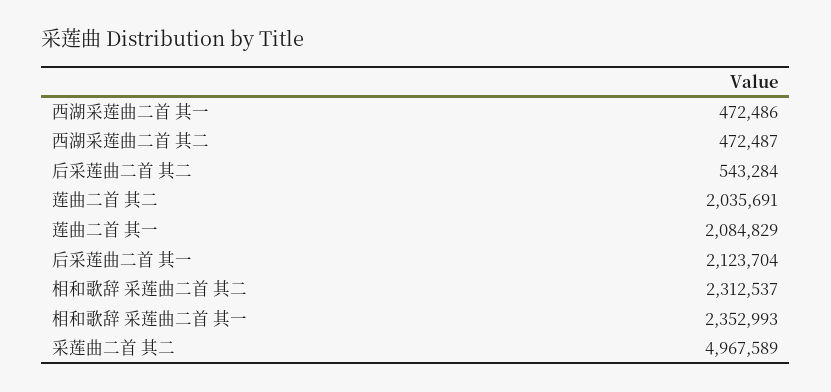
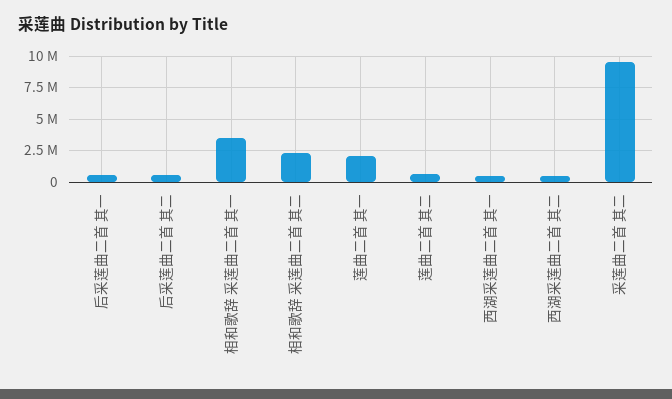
  {
    "西湖采莲曲二首 其一": 472486,
    "西湖采莲曲二首 其二": 472487,
    "后采莲曲二首 其二": 543284,
-   "莲曲二首 其二": 2035691,
+   "莲曲二首 其二": 500000,
    "莲曲二首 其一": 2084829,
-   "后采莲曲二首 其一": 2123704,
+   "后采莲曲二首 其一": 500000,
    "相和歌辞 采莲曲二首 其二": 2312537,
-   "相和歌辞 采莲曲二首 其一": 2352993,
+   "相和歌辞 采莲曲二首 其一": 3500000,
-   "采莲曲二首 其二": 4967589
+   "采莲曲二首 其二": 9500000
  }

